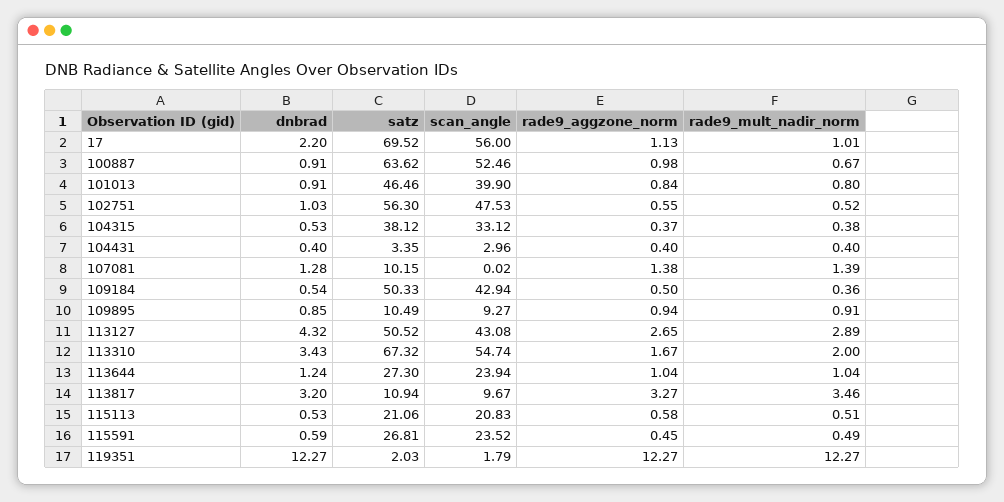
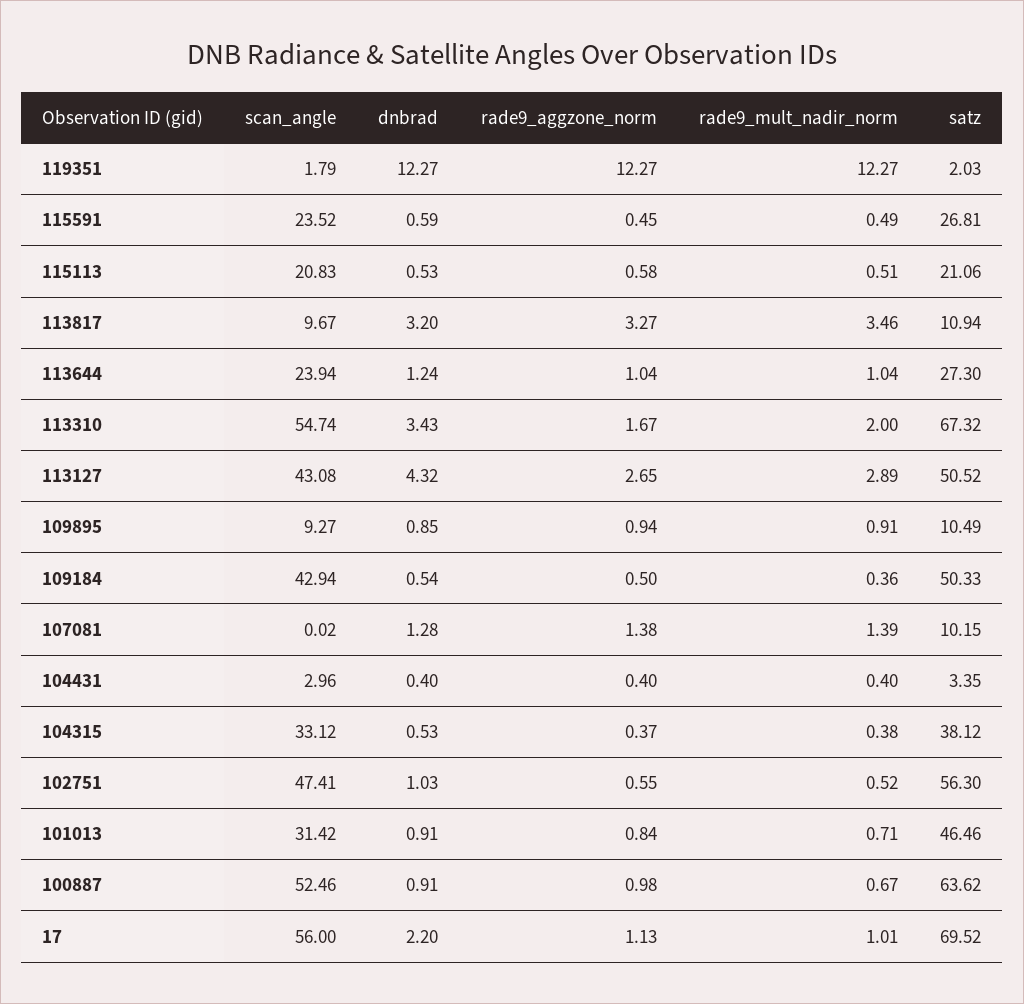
  {
    "dnbrad": {
      "17": 2.2,
      "100887": 0.91,
      "101013": 0.91,
      "102751": 1.03,
      "104315": 0.53,
      "104431": 0.4,
      "107081": 1.28,
      "109184": 0.54,
      "109895": 0.85,
      "113127": 4.32,
      "113310": 3.43,
      "113644": 1.24,
      "113817": 3.2,
      "115113": 0.53,
      "115591": 0.59,
      "119351": 12.27
    },
    "satz": {
      "17": 69.52,
      "100887": 63.62,
      "101013": 46.46,
      "102751": 56.3,
      "104315": 38.12,
      "104431": 3.35,
      "107081": 10.15,
      "109184": 50.33,
      "109895": 10.49,
      "113127": 50.52,
      "113310": 67.32,
      "113644": 27.3,
      "113817": 10.94,
      "115113": 21.06,
      "115591": 26.81,
      "119351": 2.03
    },
    "scan_angle": {
      "17": 56,
      "100887": 52.46,
-     "101013": 39.9,
+     "101013": 31.42,
-     "102751": 47.53,
+     "102751": 47.41,
      "104315": 33.12,
      "104431": 2.96,
      "107081": 0.02,
      "109184": 42.94,
      "109895": 9.27,
      "113127": 43.08,
      "113310": 54.74,
      "113644": 23.94,
      "113817": 9.67,
      "115113": 20.83,
      "115591": 23.52,
      "119351": 1.79
    },
    "rade9_aggzone_norm": {
      "17": 1.13,
      "100887": 0.98,
      "101013": 0.84,
      "102751": 0.55,
      "104315": 0.37,
      "104431": 0.4,
      "107081": 1.38,
      "109184": 0.5,
      "109895": 0.94,
      "113127": 2.65,
      "113310": 1.67,
      "113644": 1.04,
      "113817": 3.27,
      "115113": 0.58,
      "115591": 0.45,
      "119351": 12.27
    },
    "rade9_mult_nadir_norm": {
      "17": 1.01,
      "100887": 0.67,
-     "101013": 0.8,
+     "101013": 0.71,
      "102751": 0.52,
      "104315": 0.38,
      "104431": 0.4,
      "107081": 1.39,
      "109184": 0.36,
      "109895": 0.91,
      "113127": 2.89,
      "113310": 2,
      "113644": 1.04,
      "113817": 3.46,
      "115113": 0.51,
      "115591": 0.49,
      "119351": 12.27
    }
  }

